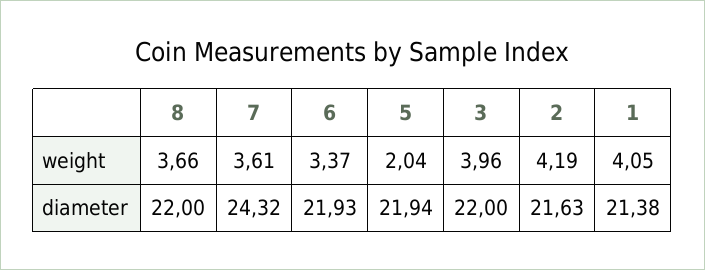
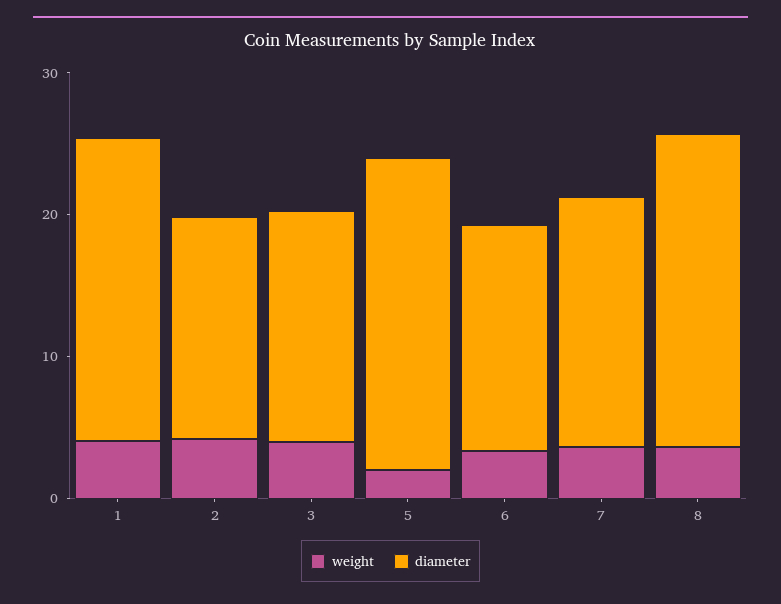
  {
    "weight": {
      "8": 3.66,
      "7": 3.61,
      "6": 3.37,
      "5": 2.04,
      "3": 3.96,
      "2": 4.19,
      "1": 4.05
    },
    "diameter": {
      "8": 22,
-     "7": 24.32,
+     "7": 18,
-     "6": 21.93,
+     "6": 16,
      "5": 21.94,
-     "3": 22,
+     "3": 16,
-     "2": 21.63,
+     "2": 16,
      "1": 21.38
    }
  }

